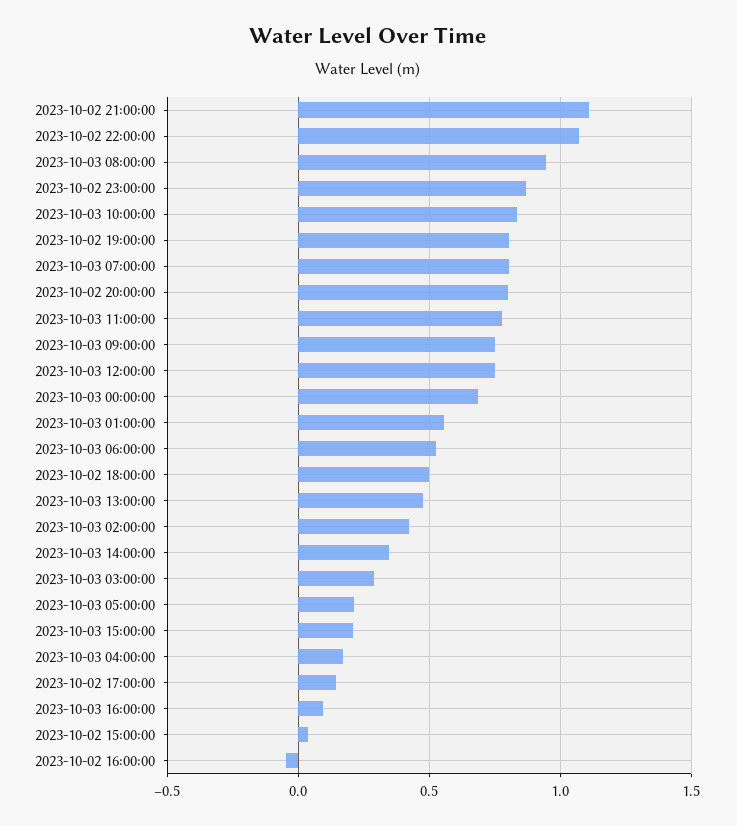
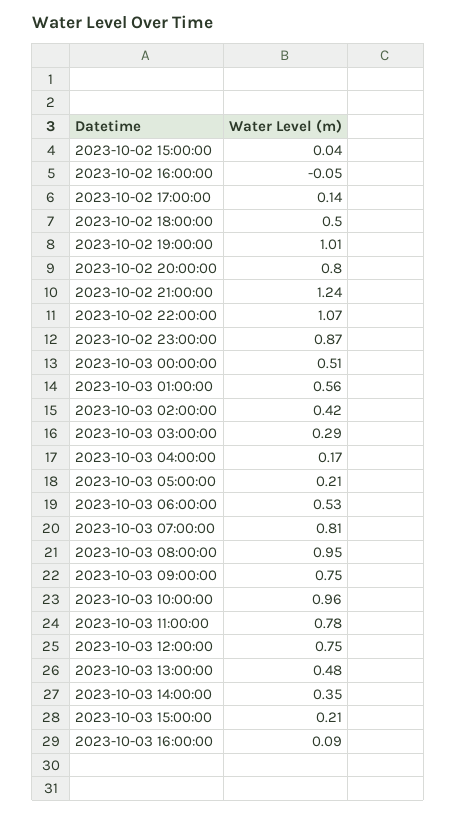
  {
-   "2023-10-02 21:00:00": 1.1,
+   "2023-10-02 21:00:00": 1.24,
    "2023-10-02 22:00:00": 1.07,
    "2023-10-03 08:00:00": 0.95,
    "2023-10-02 23:00:00": 0.87,
-   "2023-10-03 10:00:00": 0.85,
+   "2023-10-03 10:00:00": 0.96,
-   "2023-10-02 19:00:00": 0.8,
+   "2023-10-02 19:00:00": 1.01,
    "2023-10-03 07:00:00": 0.81,
    "2023-10-02 20:00:00": 0.8,
    "2023-10-03 11:00:00": 0.78,
    "2023-10-03 09:00:00": 0.75,
    "2023-10-03 12:00:00": 0.75,
-   "2023-10-03 00:00:00": 0.7,
+   "2023-10-03 00:00:00": 0.51,
    "2023-10-03 01:00:00": 0.56,
    "2023-10-03 06:00:00": 0.53,
    "2023-10-02 18:00:00": 0.5,
    "2023-10-03 13:00:00": 0.48,
    "2023-10-03 02:00:00": 0.42,
    "2023-10-03 14:00:00": 0.35,
    "2023-10-03 03:00:00": 0.29,
    "2023-10-03 05:00:00": 0.21,
    "2023-10-03 15:00:00": 0.21,
    "2023-10-03 04:00:00": 0.17,
    "2023-10-02 17:00:00": 0.14,
    "2023-10-03 16:00:00": 0.09,
    "2023-10-02 15:00:00": 0.04,
    "2023-10-02 16:00:00": -0.05
  }

